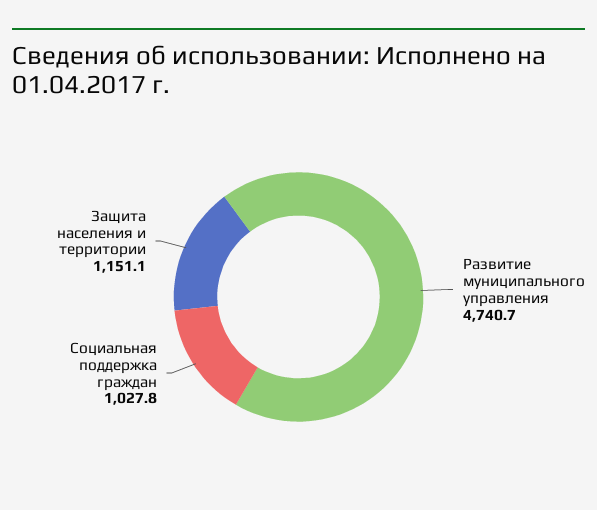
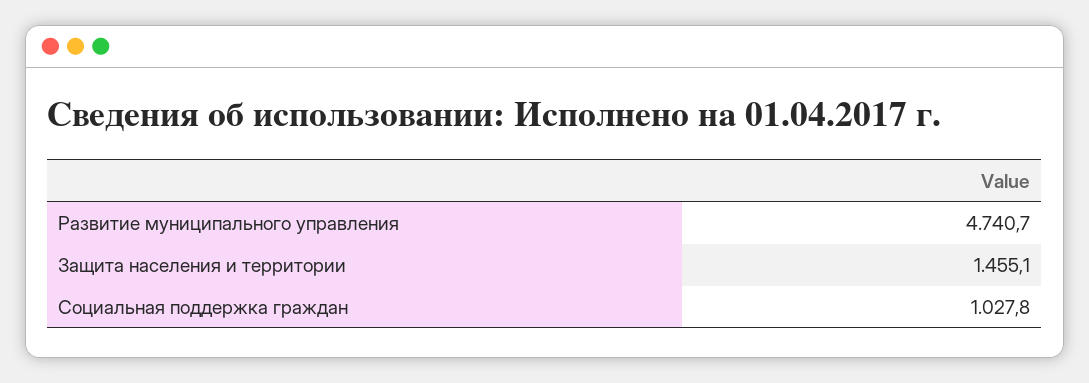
  {
    "Развитие муниципального управления": 4740.7,
    "Социальная поддержка граждан": 1027.8,
-   "Защита населения и территории": 1151.1
+   "Защита населения и территории": 1455.1
  }

